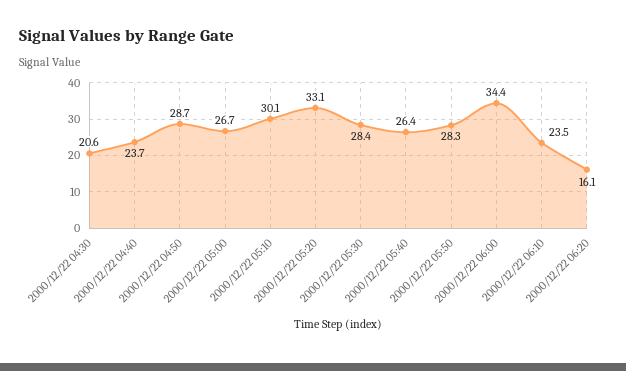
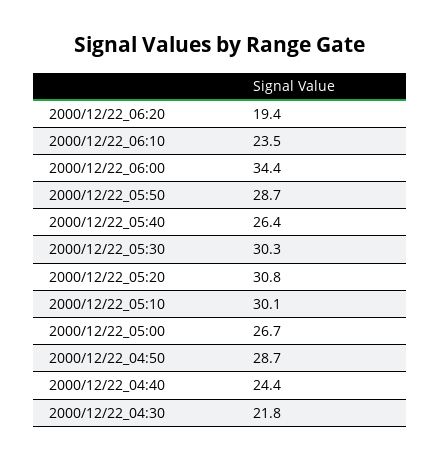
  {
-   "2000/12/22 04:30": 20.6,
+   "2000/12/22 04:30": 21.8,
-   "2000/12/22 04:40": 23.7,
+   "2000/12/22 04:40": 24.4,
    "2000/12/22 04:50": 28.7,
    "2000/12/22 05:00": 26.7,
    "2000/12/22 05:10": 30.1,
-   "2000/12/22 05:20": 33.1,
+   "2000/12/22 05:20": 30.8,
-   "2000/12/22 05:30": 28.4,
+   "2000/12/22 05:30": 30.3,
    "2000/12/22 05:40": 26.4,
-   "2000/12/22 05:50": 28.3,
+   "2000/12/22 05:50": 28.7,
    "2000/12/22 06:00": 34.4,
    "2000/12/22 06:10": 23.5,
-   "2000/12/22 06:20": 16.1
+   "2000/12/22 06:20": 19.4
  }

